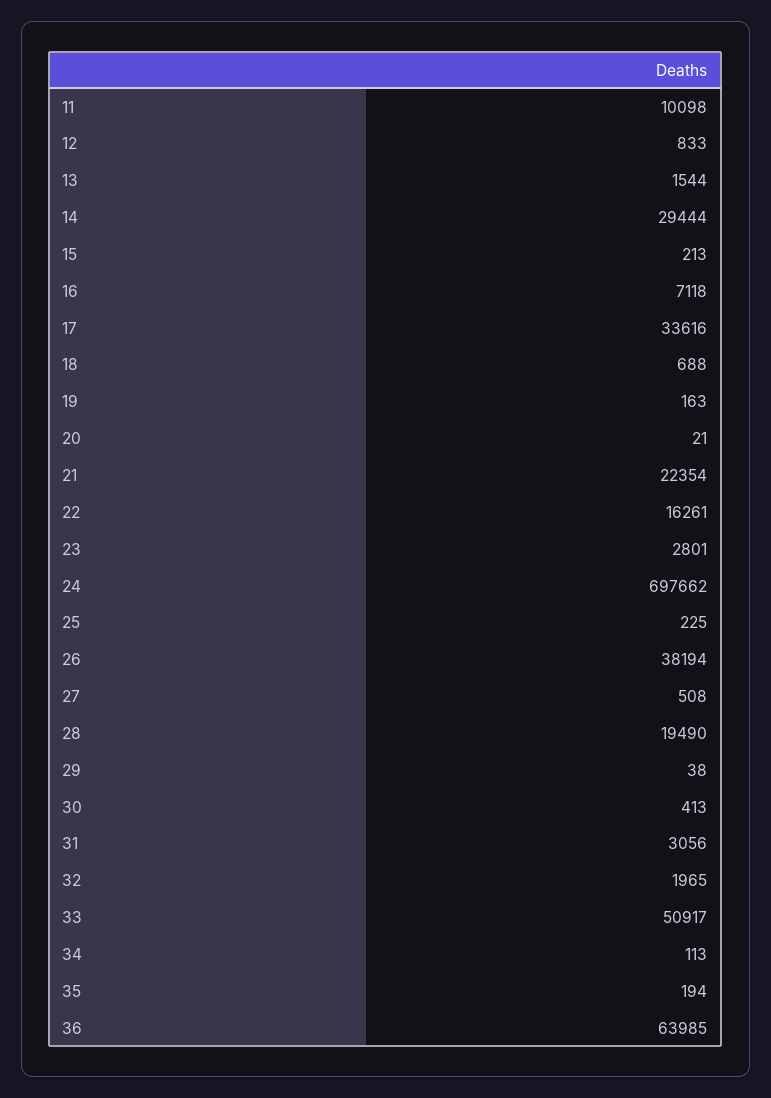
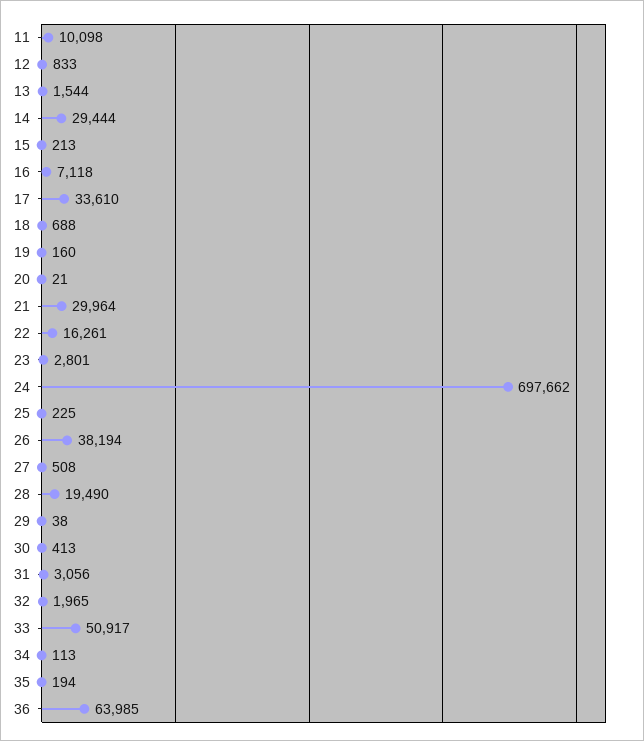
  {
    "11": 10098,
    "12": 833,
    "13": 1544,
    "14": 29444,
    "15": 213,
    "16": 7118,
-   "17": 33616,
+   "17": 33610,
    "18": 688,
-   "19": 163,
+   "19": 160,
    "20": 21,
-   "21": 22354,
+   "21": 29964,
    "22": 16261,
    "23": 2801,
    "24": 697662,
    "25": 225,
    "26": 38194,
    "27": 508,
    "28": 19490,
    "29": 38,
    "30": 413,
    "31": 3056,
    "32": 1965,
    "33": 50917,
    "34": 113,
    "35": 194,
    "36": 63985
  }

